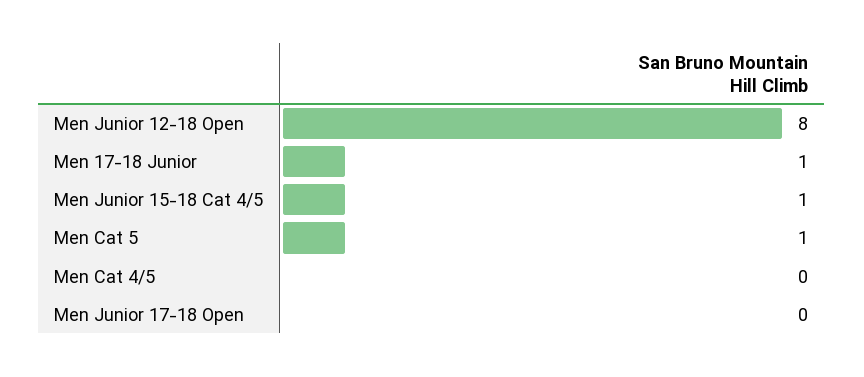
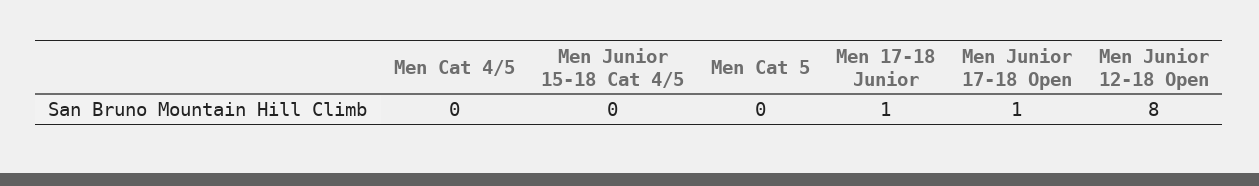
  {
    "Men Junior 12-18 Open": 8,
    "Men 17-18 Junior": 1,
-   "Men Junior 15-18 Cat 4/5": 1,
+   "Men Junior 15-18 Cat 4/5": 0,
-   "Men Cat 5": 1,
+   "Men Cat 5": 0,
    "Men Cat 4/5": 0,
-   "Men Junior 17-18 Open": 0
+   "Men Junior 17-18 Open": 1
  }

